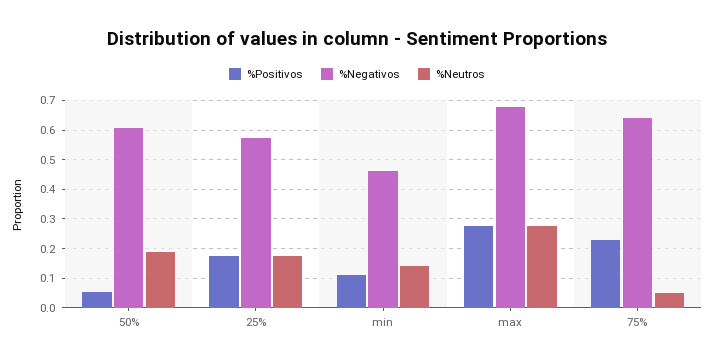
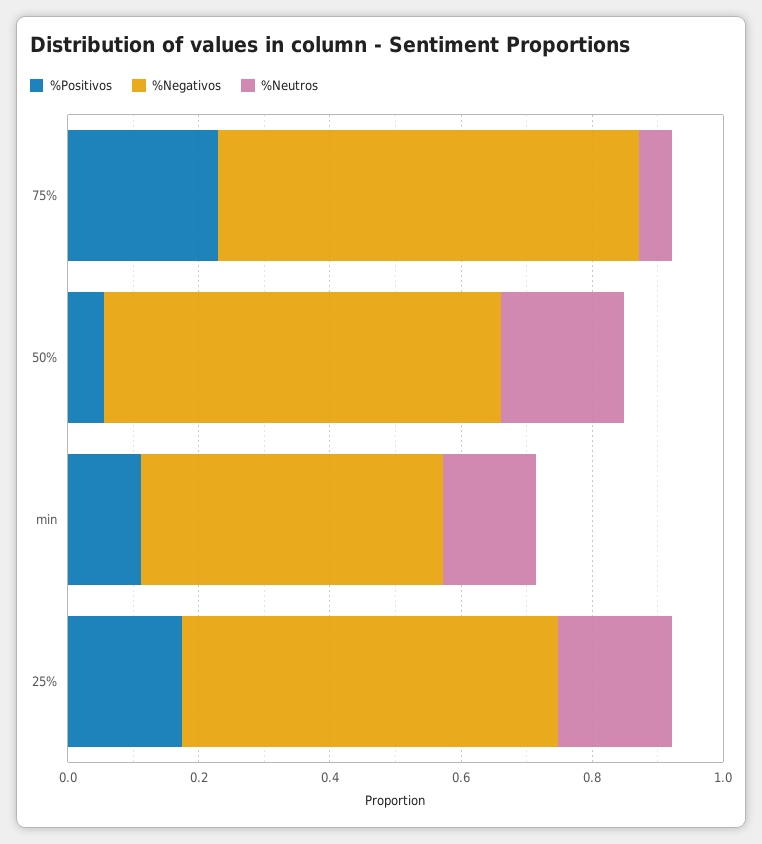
  {
    "%Positivos": {
      "50%": 0.05,
      "25%": 0.175,
      "min": 0.1,
-     "max": 0.275,
      "75%": 0.225
    },
    "%Negativos": {
      "50%": 0.6,
      "25%": 0.575,
      "min": 0.45,
-     "max": 0.675,
      "75%": 0.65
    },
    "%Neutros": {
      "50%": 0.2,
      "25%": 0.175,
      "min": 0.15,
-     "max": 0.275,
      "75%": 0.05
    }
  }

